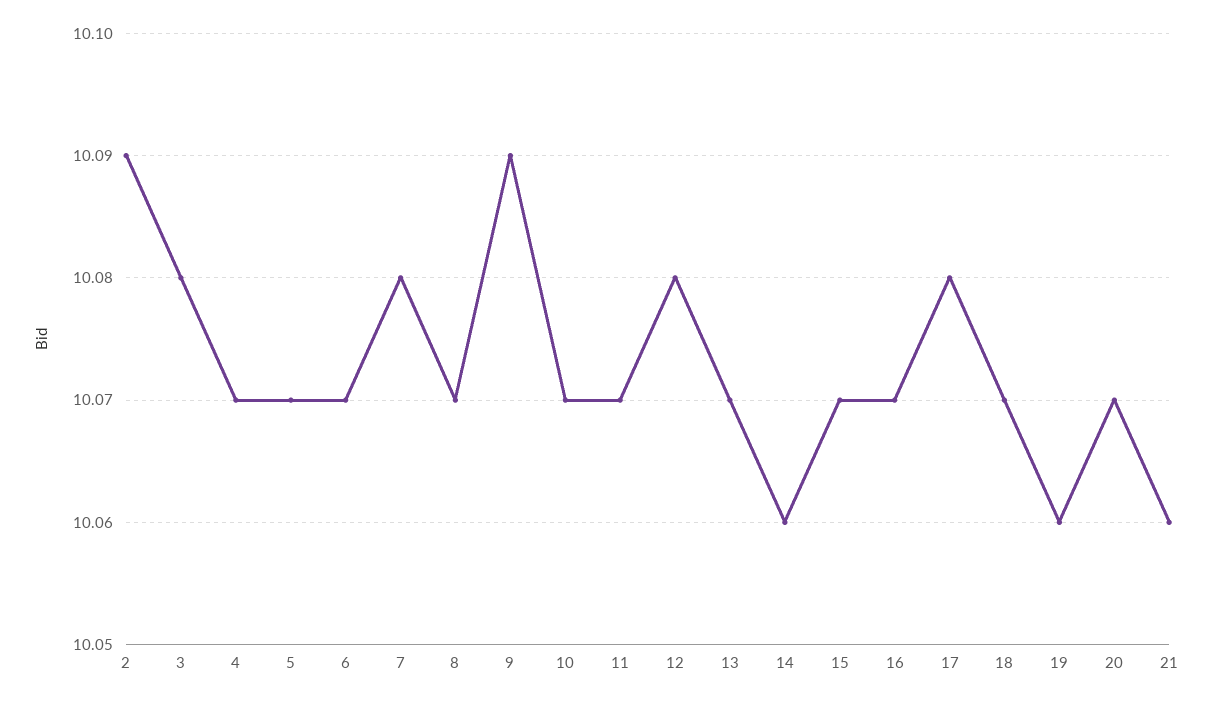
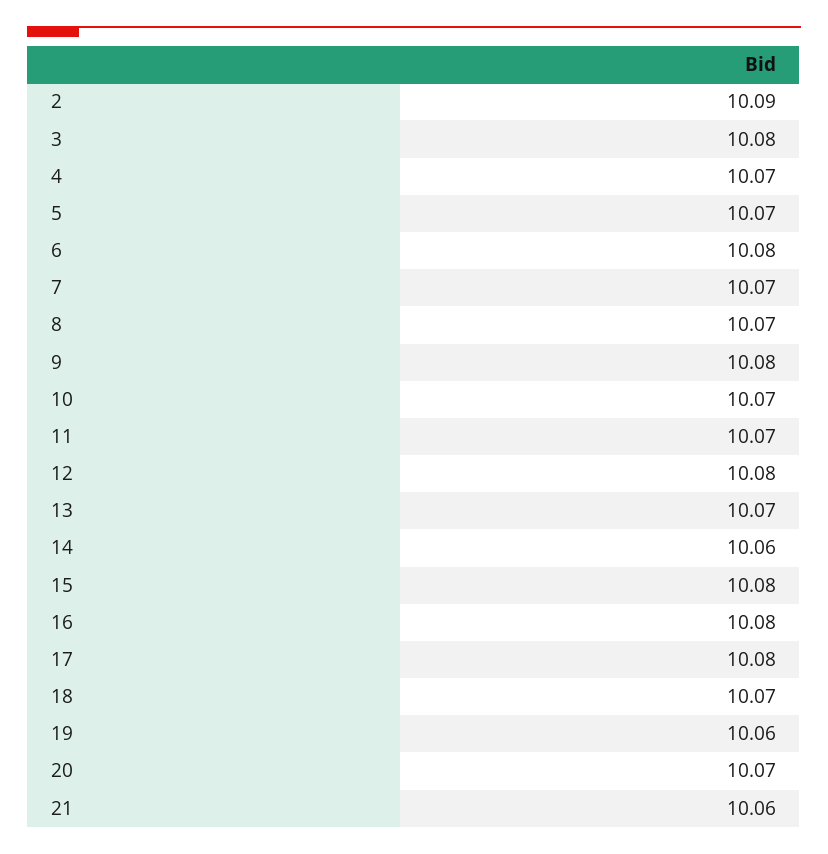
  {
    "2": 10.09,
    "3": 10.08,
    "4": 10.07,
    "5": 10.07,
-   "6": 10.07,
+   "6": 10.08,
-   "7": 10.08,
+   "7": 10.07,
    "8": 10.07,
-   "9": 10.09,
+   "9": 10.08,
    "10": 10.07,
    "11": 10.07,
    "12": 10.08,
    "13": 10.07,
    "14": 10.06,
-   "15": 10.07,
+   "15": 10.08,
-   "16": 10.07,
+   "16": 10.08,
    "17": 10.08,
    "18": 10.07,
    "19": 10.06,
    "20": 10.07,
    "21": 10.06
  }

